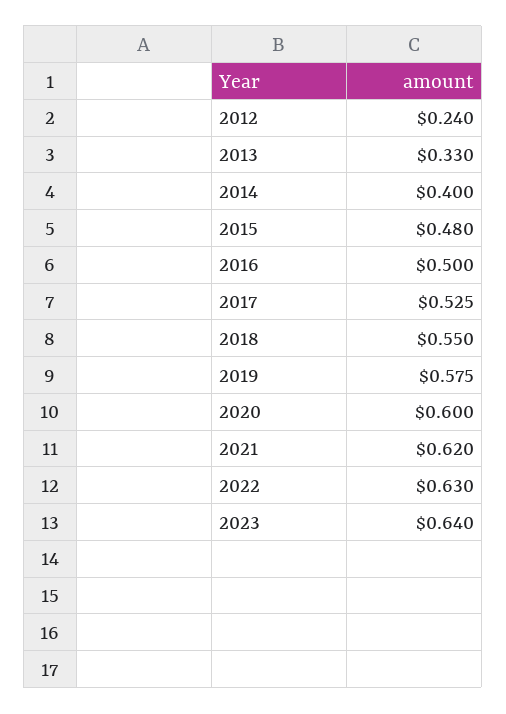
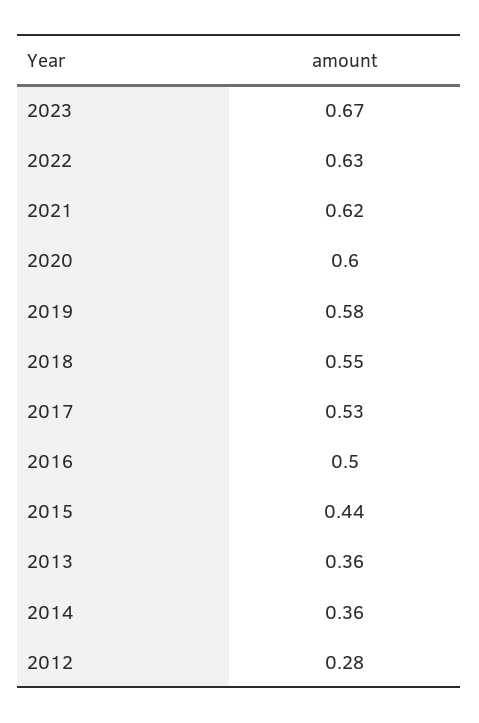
  {
-   "2012": 0.24,
+   "2012": 0.28,
-   "2013": 0.33,
+   "2013": 0.36,
-   "2014": 0.4,
+   "2014": 0.36,
-   "2015": 0.48,
+   "2015": 0.44,
    "2016": 0.5,
    "2017": 0.525,
    "2018": 0.55,
    "2019": 0.575,
    "2020": 0.6,
    "2021": 0.62,
    "2022": 0.63,
-   "2023": 0.64
+   "2023": 0.67
  }

